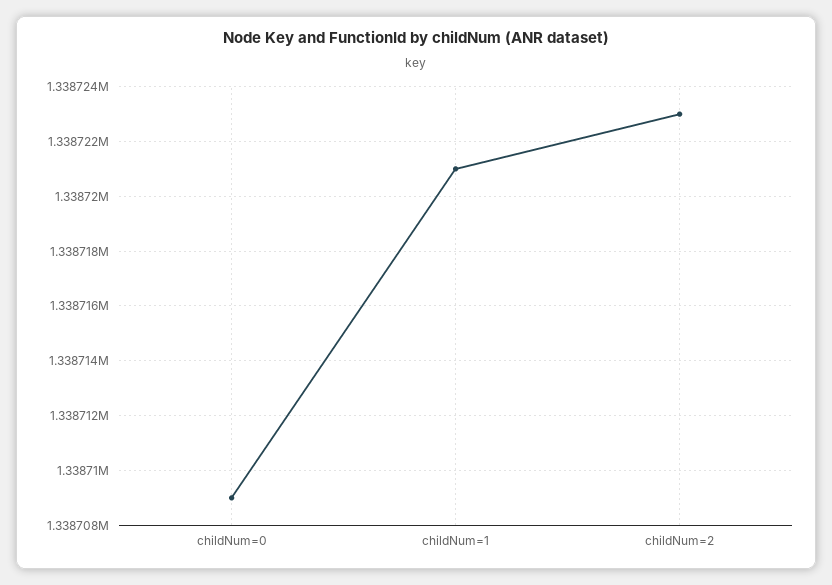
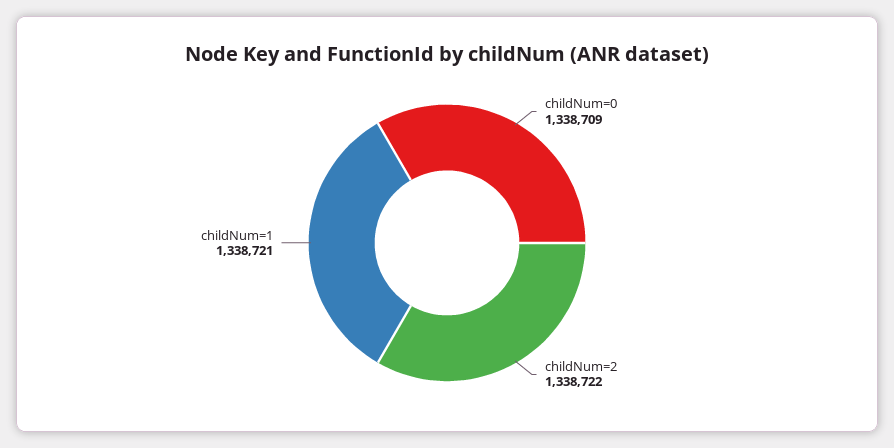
  {
    "childNum=0": 1338709,
    "childNum=1": 1338721,
-   "childNum=2": 1338723
+   "childNum=2": 1338722
  }

